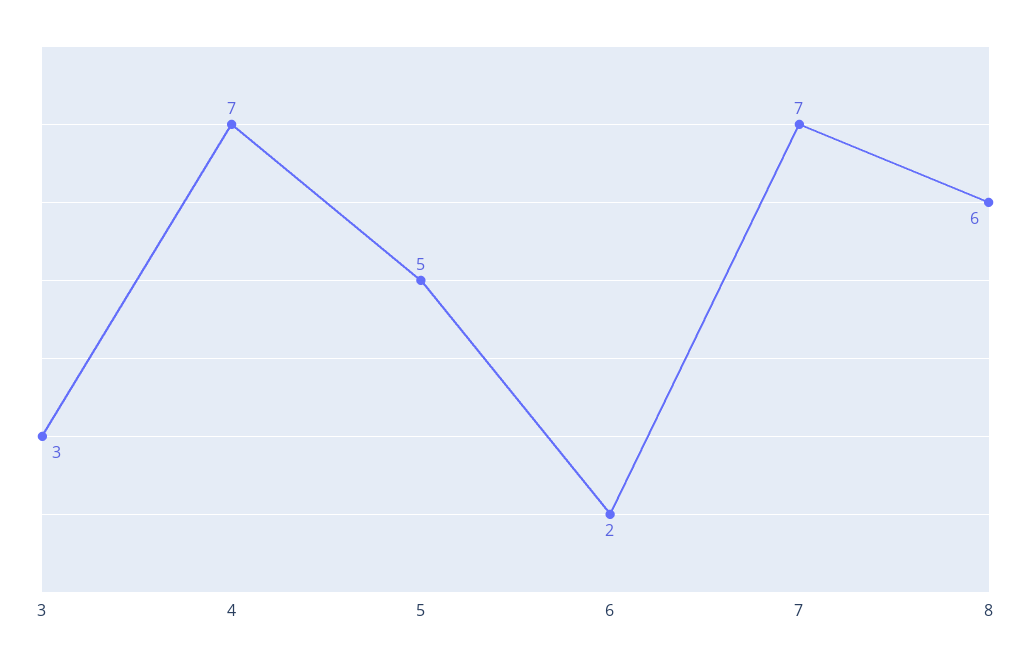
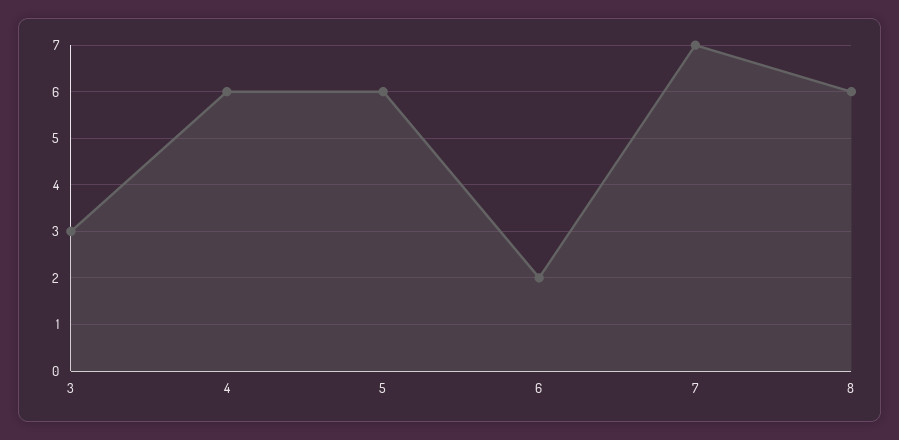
  {
    "3": 3,
-   "4": 7,
+   "4": 6,
-   "5": 5,
+   "5": 6,
    "6": 2,
    "7": 7,
    "8": 6
  }

